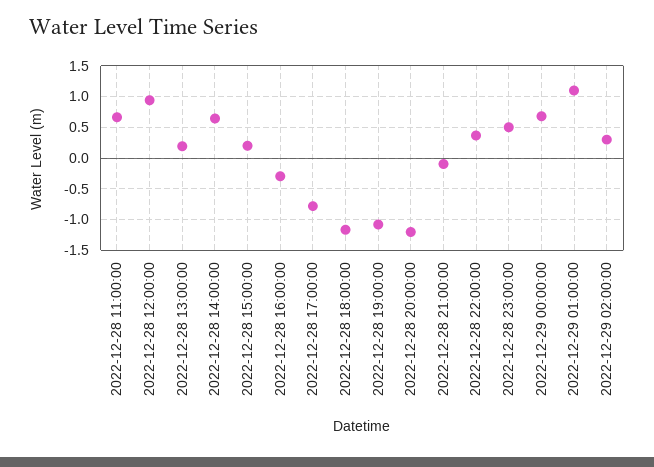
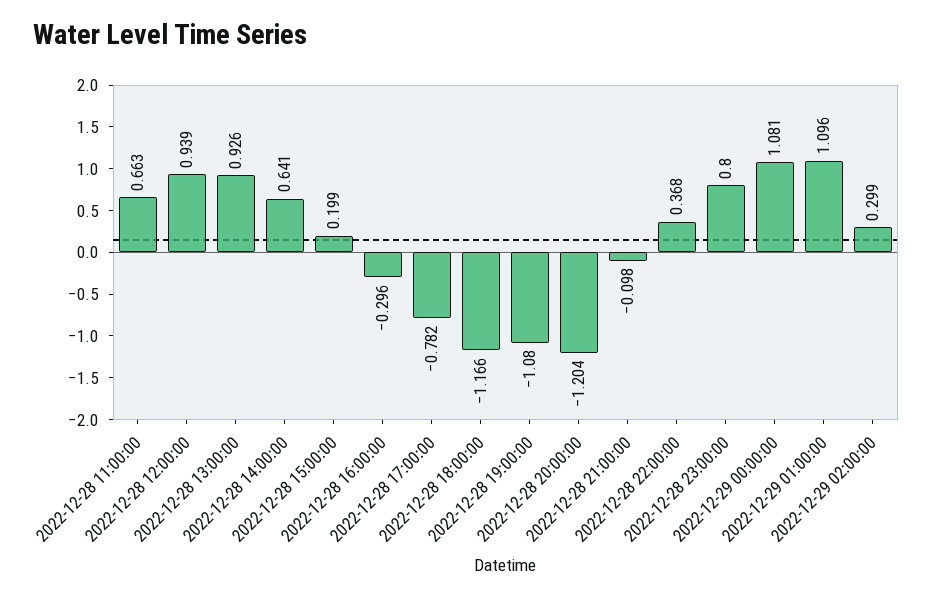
  {
    "2022-12-28 11:00:00": 0.663,
    "2022-12-28 12:00:00": 0.939,
-   "2022-12-28 13:00:00": 0.2,
+   "2022-12-28 13:00:00": 0.926,
    "2022-12-28 14:00:00": 0.641,
    "2022-12-28 15:00:00": 0.199,
    "2022-12-28 16:00:00": -0.296,
    "2022-12-28 17:00:00": -0.782,
    "2022-12-28 18:00:00": -1.166,
    "2022-12-28 19:00:00": -1.08,
    "2022-12-28 20:00:00": -1.204,
    "2022-12-28 21:00:00": -0.098,
    "2022-12-28 22:00:00": 0.368,
-   "2022-12-28 23:00:00": 0.5,
+   "2022-12-28 23:00:00": 0.8,
-   "2022-12-29 00:00:00": 0.7,
+   "2022-12-29 00:00:00": 1.081,
    "2022-12-29 01:00:00": 1.096,
    "2022-12-29 02:00:00": 0.299
  }

